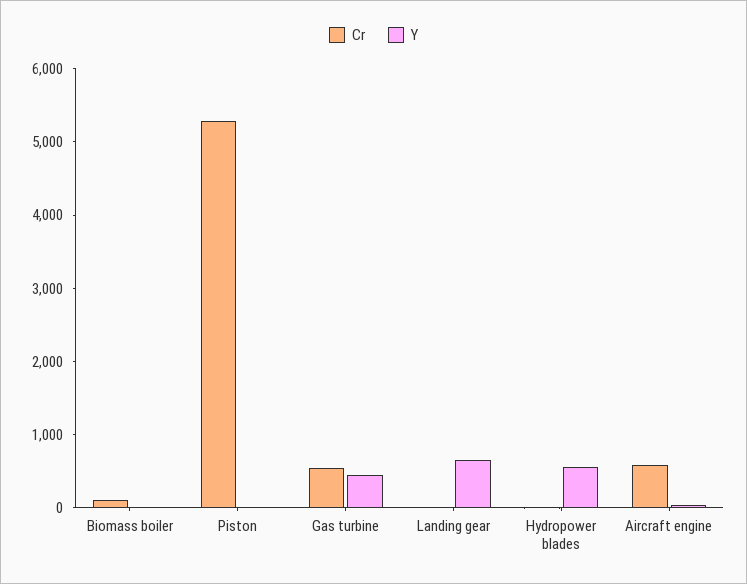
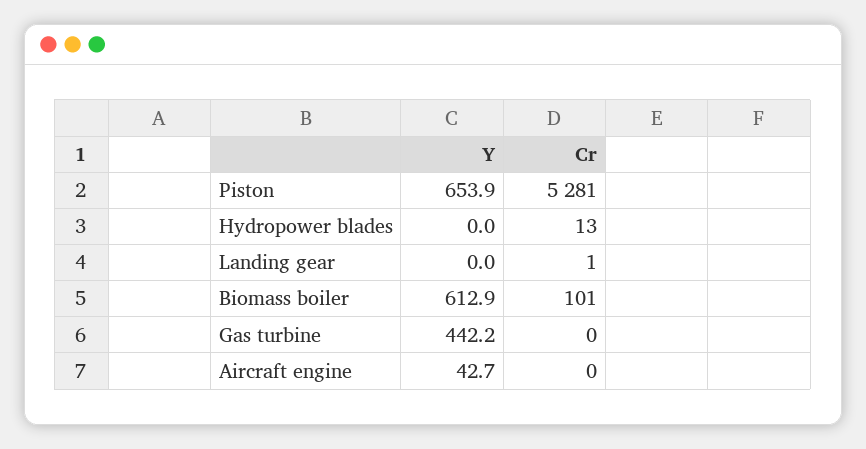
  {
    "Cr": {
      "Biomass boiler": 101,
      "Piston": 5281,
-     "Gas turbine": 600,
+     "Gas turbine": 0,
      "Landing gear": 1,
      "Hydropower blades": 13,
-     "Aircraft engine": 600
+     "Aircraft engine": 0
    },
    "Y": {
-     "Biomass boiler": 0,
+     "Biomass boiler": 612.9,
-     "Piston": 0,
+     "Piston": 653.9,
      "Gas turbine": 442.2,
-     "Landing gear": 600,
+     "Landing gear": 0,
-     "Hydropower blades": 600,
+     "Hydropower blades": 0,
      "Aircraft engine": 42.7
    }
  }

